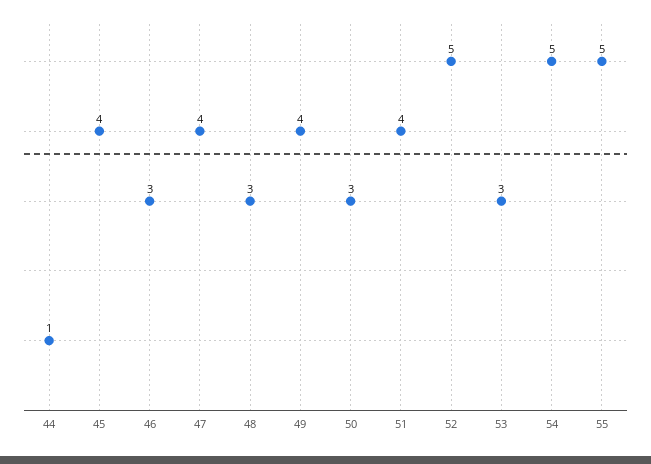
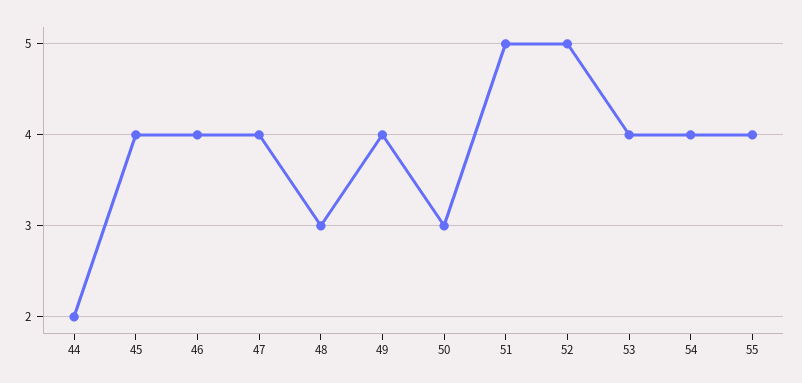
  {
-   "44": 1,
+   "44": 2,
    "45": 4,
-   "46": 3,
+   "46": 4,
    "47": 4,
    "48": 3,
    "49": 4,
    "50": 3,
-   "51": 4,
+   "51": 5,
    "52": 5,
-   "53": 3,
+   "53": 4,
-   "54": 5,
+   "54": 4,
-   "55": 5
+   "55": 4
  }

